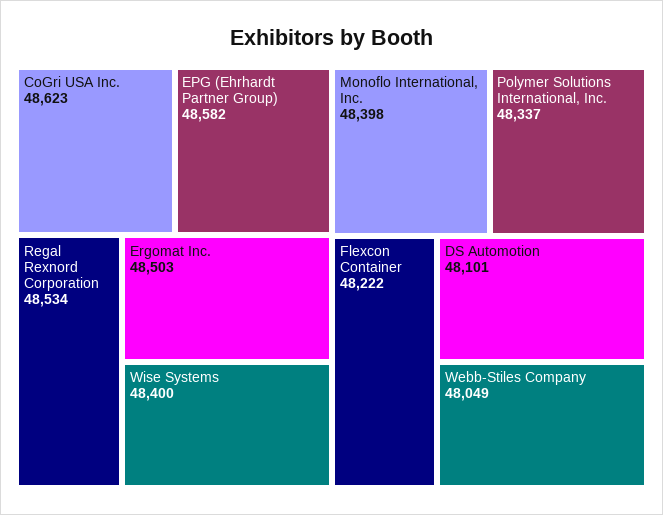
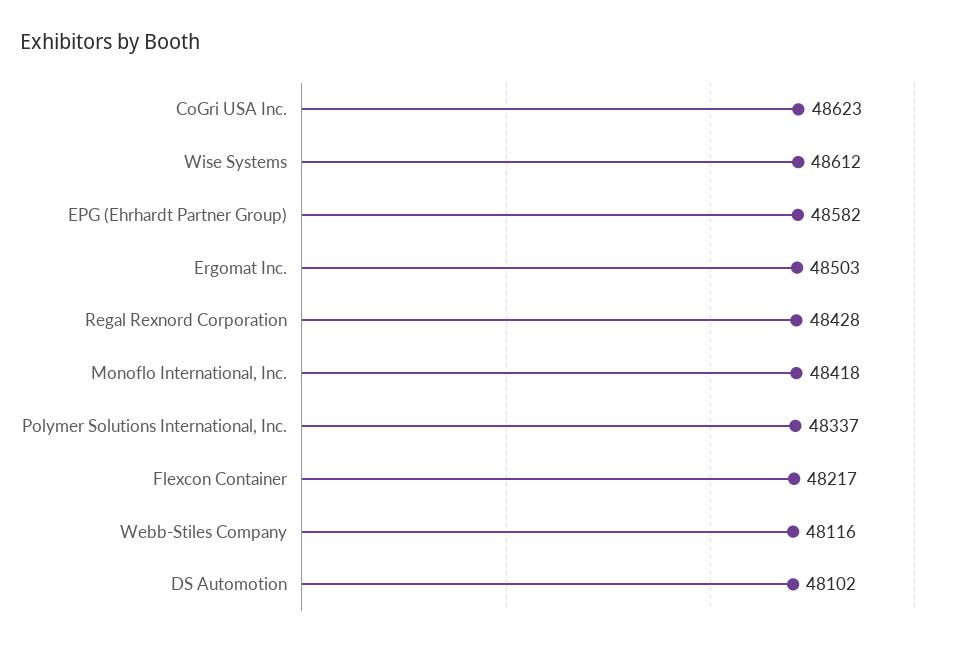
  {
    "CoGri USA Inc.": 48623,
    "EPG (Ehrhardt Partner Group)": 48582,
-   "Regal Rexnord Corporation": 48534,
+   "Regal Rexnord Corporation": 48428,
    "Ergomat Inc.": 48503,
-   "Wise Systems": 48400,
+   "Wise Systems": 48612,
-   "Monoflo International, Inc.": 48398,
+   "Monoflo International, Inc.": 48418,
    "Polymer Solutions International, Inc.": 48337,
-   "Flexcon Container": 48222,
+   "Flexcon Container": 48217,
-   "DS Automotion": 48101,
+   "DS Automotion": 48102,
-   "Webb-Stiles Company": 48049
+   "Webb-Stiles Company": 48116
  }

